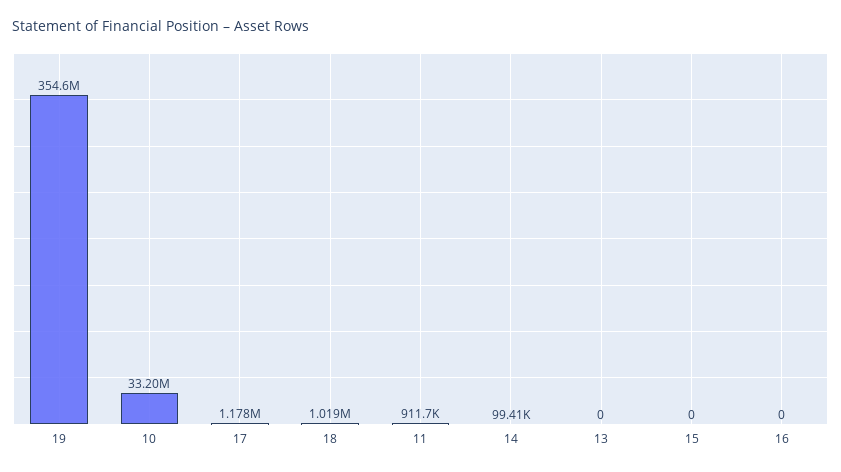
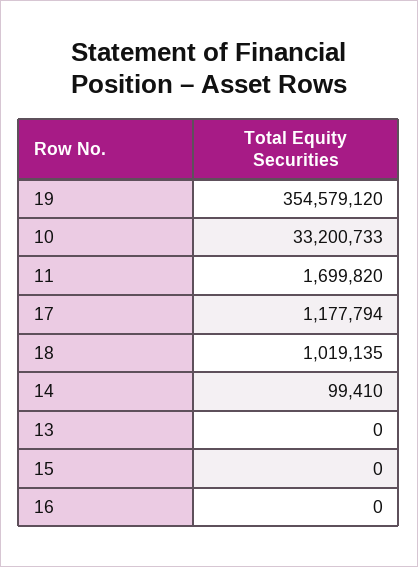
  {
    "19": 354579120,
    "10": 33200733,
    "17": 1177794,
    "18": 1019135,
-   "11": 911700,
+   "11": 1699820,
    "14": 99410,
    "13": 0,
    "15": 0,
    "16": 0
  }

